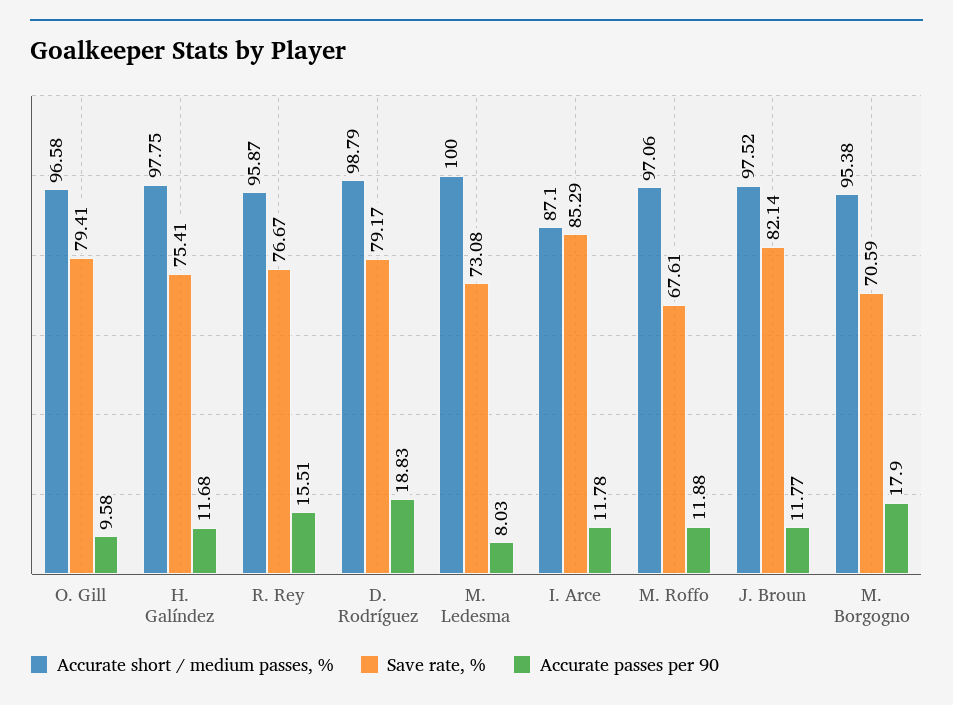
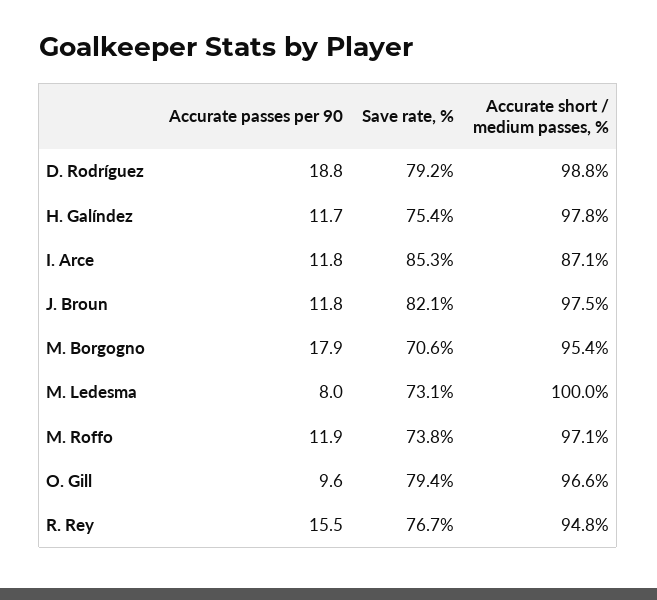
  {
    "Accurate short / medium passes, %": {
      "O. Gill": 96.58,
      "H. Galíndez": 97.75,
-     "R. Rey": 95.87,
+     "R. Rey": 94.8,
      "D. Rodríguez": 98.79,
      "M. Ledesma": 100,
      "I. Arce": 87.1,
      "M. Roffo": 97.06,
      "J. Broun": 97.52,
      "M. Borgogno": 95.38
    },
    "Save rate, %": {
      "O. Gill": 79.41,
      "H. Galíndez": 75.41,
      "R. Rey": 76.67,
      "D. Rodríguez": 79.17,
      "M. Ledesma": 73.08,
      "I. Arce": 85.29,
-     "M. Roffo": 67.61,
+     "M. Roffo": 73.8,
      "J. Broun": 82.14,
      "M. Borgogno": 70.59
    },
    "Accurate passes per 90": {
      "O. Gill": 9.58,
      "H. Galíndez": 11.68,
      "R. Rey": 15.51,
      "D. Rodríguez": 18.83,
      "M. Ledesma": 8.03,
      "I. Arce": 11.78,
      "M. Roffo": 11.88,
      "J. Broun": 11.77,
      "M. Borgogno": 17.9
    }
  }

